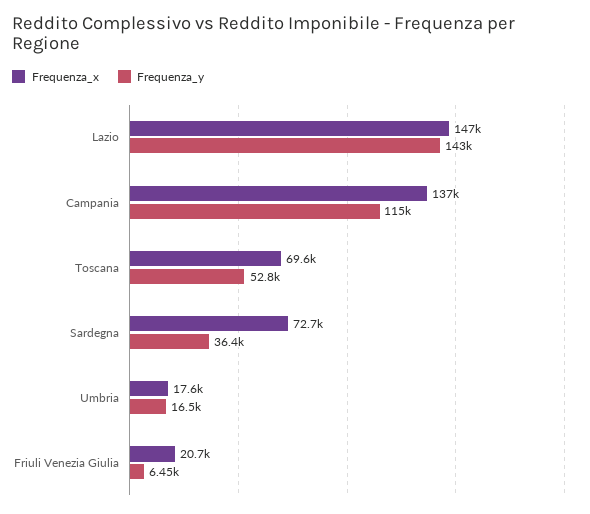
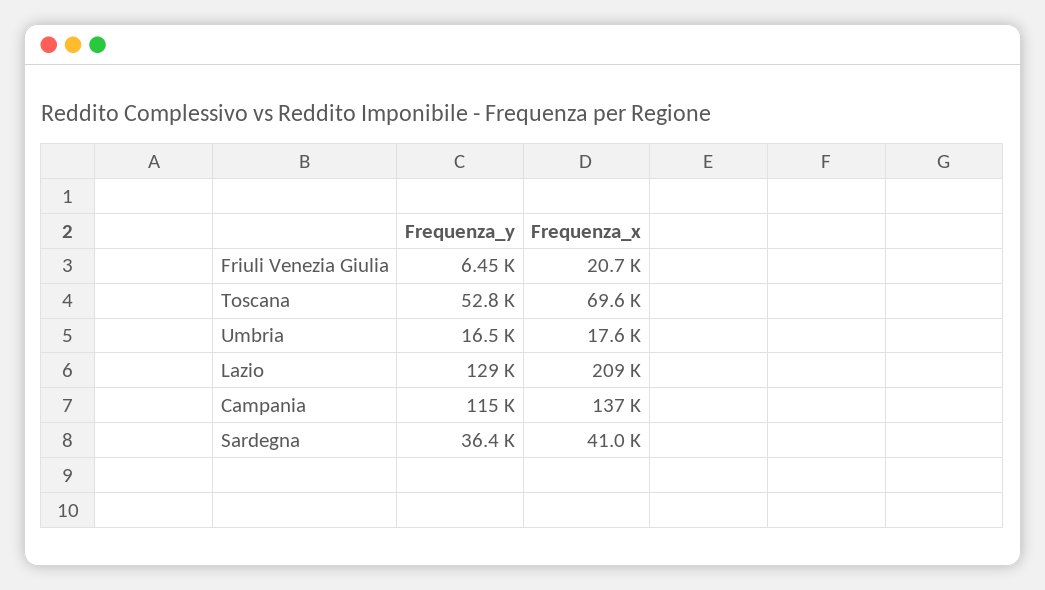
  {
    "Frequenza_x": {
-     "Lazio": 147000,
+     "Lazio": 209000,
      "Campania": 137000,
      "Toscana": 69600,
-     "Sardegna": 72700,
+     "Sardegna": 41000,
      "Umbria": 17600,
      "Friuli Venezia Giulia": 20700
    },
    "Frequenza_y": {
-     "Lazio": 143000,
+     "Lazio": 129000,
      "Campania": 115000,
      "Toscana": 52800,
      "Sardegna": 36400,
      "Umbria": 16500,
      "Friuli Venezia Giulia": 6450
    }
  }

